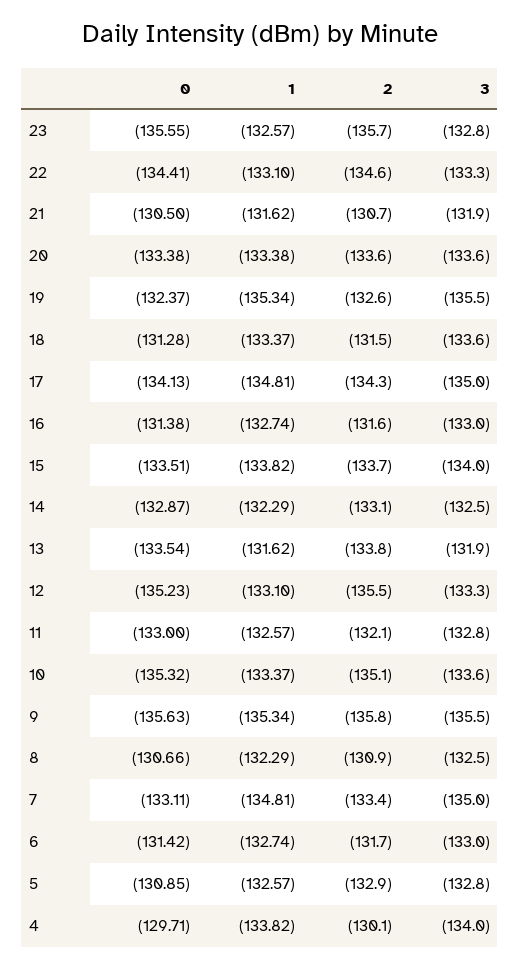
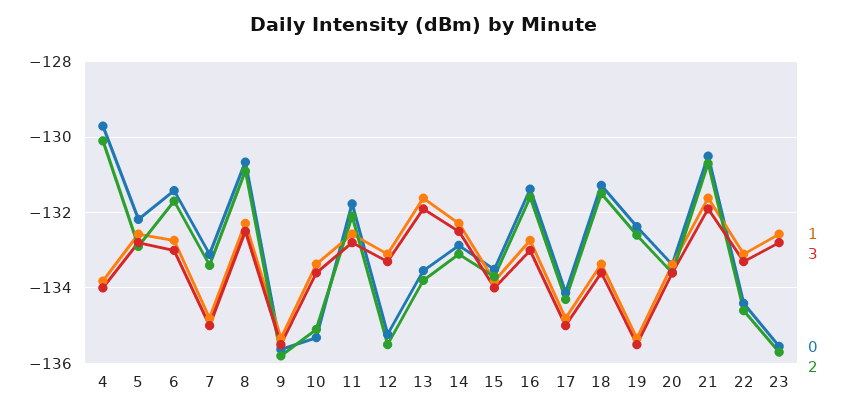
  {
    "0": {
      "23": -135.55,
      "22": -134.41,
      "21": -130.5,
      "20": -133.38,
      "19": -132.37,
      "18": -131.28,
      "17": -134.13,
      "16": -131.38,
      "15": -133.51,
      "14": -132.87,
      "13": -133.54,
      "12": -135.23,
-     "11": -133,
+     "11": -131.8,
      "10": -135.32,
      "9": -135.63,
      "8": -130.66,
      "7": -133.11,
      "6": -131.42,
-     "5": -130.85,
+     "5": -132.2,
      "4": -129.71
    },
    "1": {
      "23": -132.57,
      "22": -133.1,
      "21": -131.62,
      "20": -133.38,
      "19": -135.34,
      "18": -133.37,
      "17": -134.81,
      "16": -132.74,
      "15": -133.82,
      "14": -132.29,
      "13": -131.62,
      "12": -133.1,
      "11": -132.57,
      "10": -133.37,
      "9": -135.34,
      "8": -132.29,
      "7": -134.81,
      "6": -132.74,
      "5": -132.57,
      "4": -133.82
    },
    "2": {
      "23": -135.7,
      "22": -134.6,
      "21": -130.7,
      "20": -133.6,
      "19": -132.6,
      "18": -131.5,
      "17": -134.3,
      "16": -131.6,
      "15": -133.7,
      "14": -133.1,
      "13": -133.8,
      "12": -135.5,
      "11": -132.1,
      "10": -135.1,
      "9": -135.8,
      "8": -130.9,
      "7": -133.4,
      "6": -131.7,
      "5": -132.9,
      "4": -130.1
    },
    "3": {
      "23": -132.8,
      "22": -133.3,
      "21": -131.9,
      "20": -133.6,
      "19": -135.5,
      "18": -133.6,
      "17": -135,
      "16": -133,
      "15": -134,
      "14": -132.5,
      "13": -131.9,
      "12": -133.3,
      "11": -132.8,
      "10": -133.6,
      "9": -135.5,
      "8": -132.5,
      "7": -135,
      "6": -133,
      "5": -132.8,
      "4": -134
    }
  }

